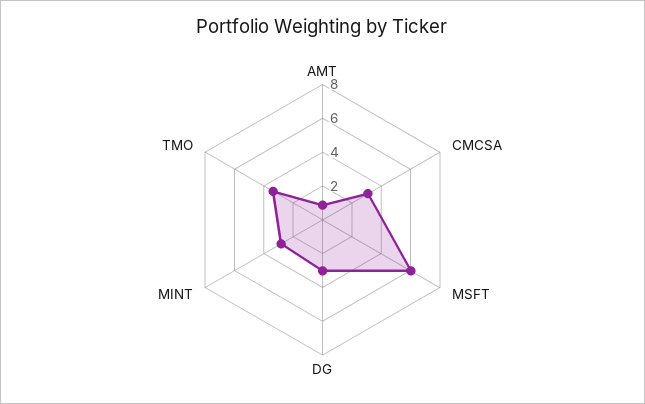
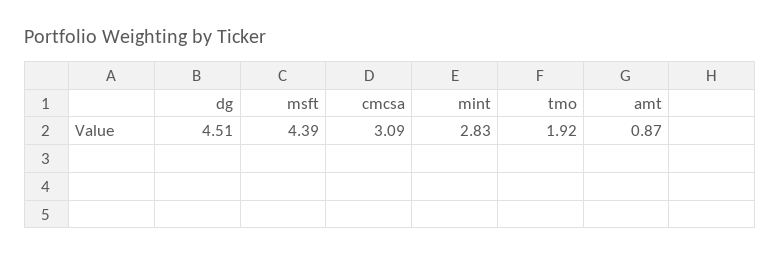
  {
    "AMT": 0.87,
    "CMCSA": 3.09,
-   "MSFT": 6,
+   "MSFT": 4.39,
-   "DG": 3,
+   "DG": 4.51,
    "MINT": 2.83,
-   "TMO": 3.5
+   "TMO": 1.92
  }

